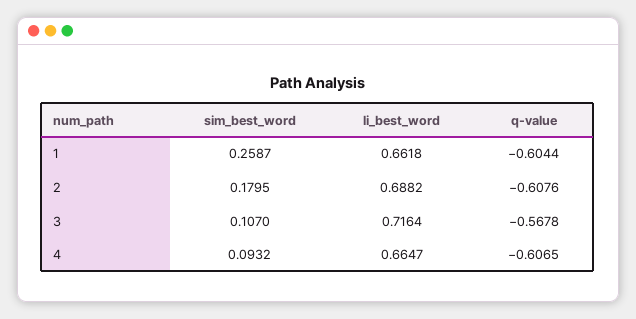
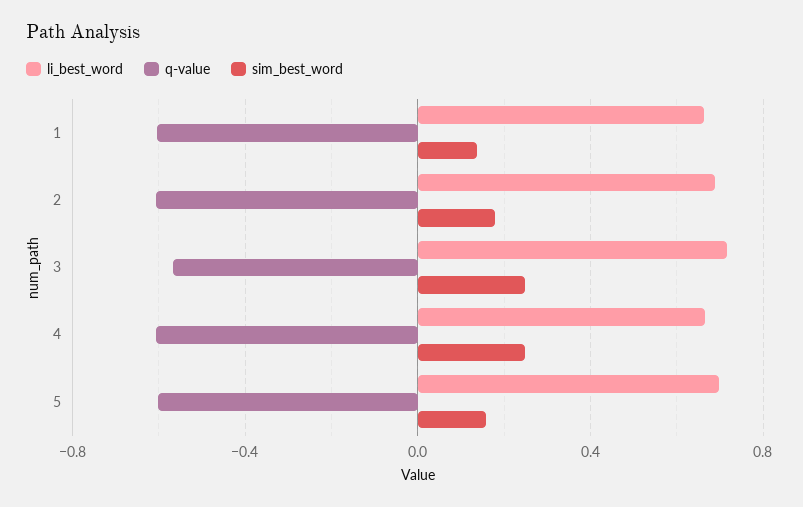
  {
    "sim_best_word": {
-     "1": 0.2587,
+     "1": 0.15,
      "2": 0.1795,
-     "3": 0.107,
+     "3": 0.25,
-     "4": 0.0932
+     "4": 0.25,
+     "5": 0.15
    },
    "li_best_word": {
      "1": 0.6618,
      "2": 0.6882,
      "3": 0.7164,
-     "4": 0.6647
+     "4": 0.6647,
+     "5": 0.7
    },
    "q-value": {
      "1": -0.6044,
      "2": -0.6076,
      "3": -0.5678,
-     "4": -0.6065
+     "4": -0.6065,
+     "5": -0.6
    }
  }

